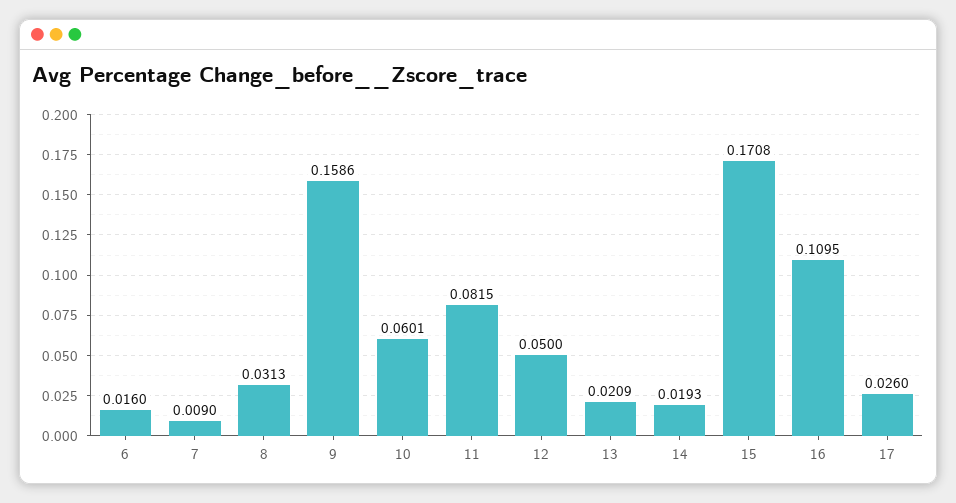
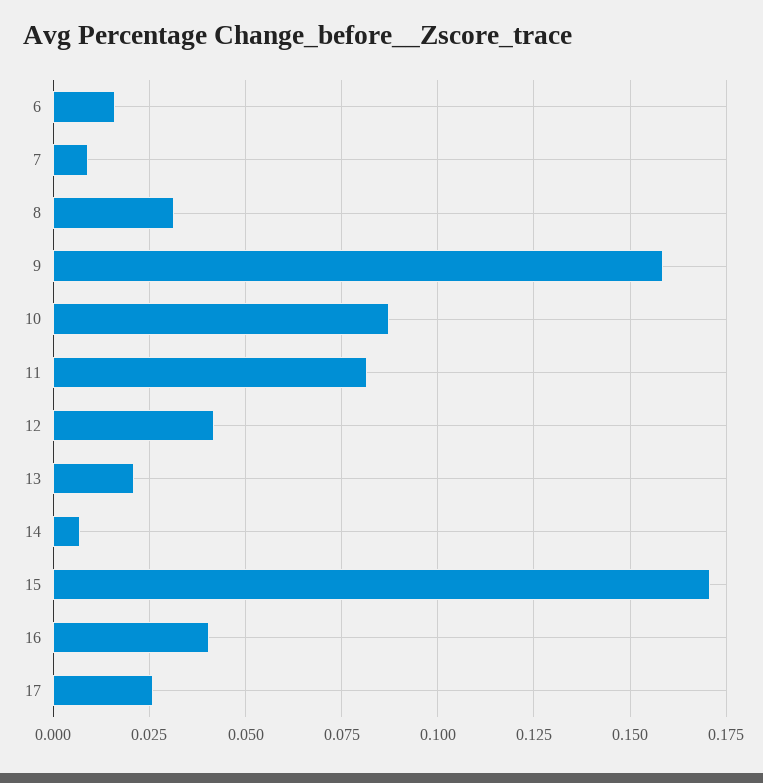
  {
    "6": 0.016,
    "7": 0.009,
    "8": 0.0313,
    "9": 0.1586,
-   "10": 0.0601,
+   "10": 0.0875,
    "11": 0.0815,
-   "12": 0.05,
+   "12": 0.0425,
    "13": 0.0209,
-   "14": 0.0193,
+   "14": 0.0075,
    "15": 0.1708,
-   "16": 0.1095,
+   "16": 0.04,
    "17": 0.026
  }

